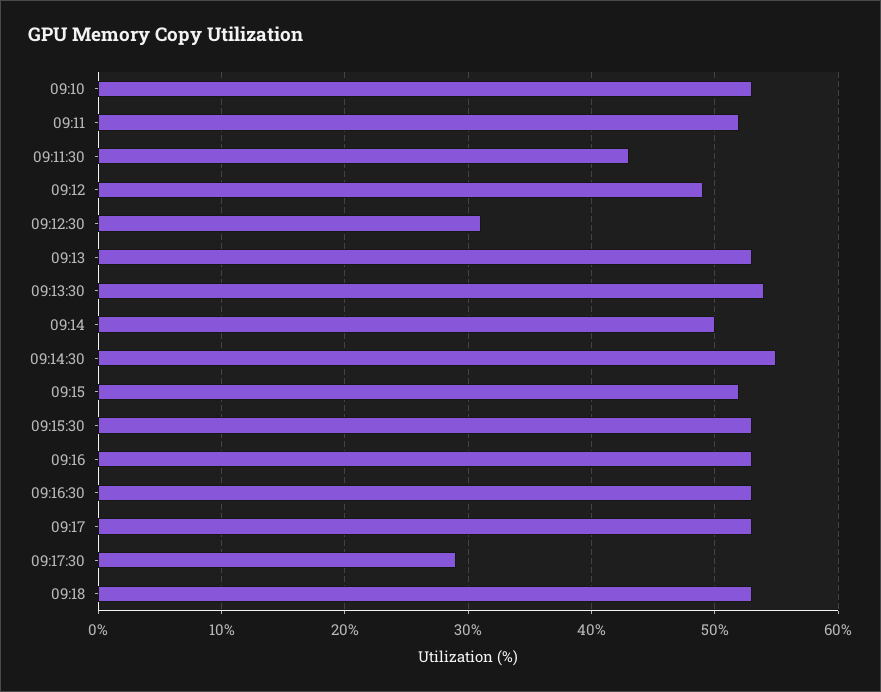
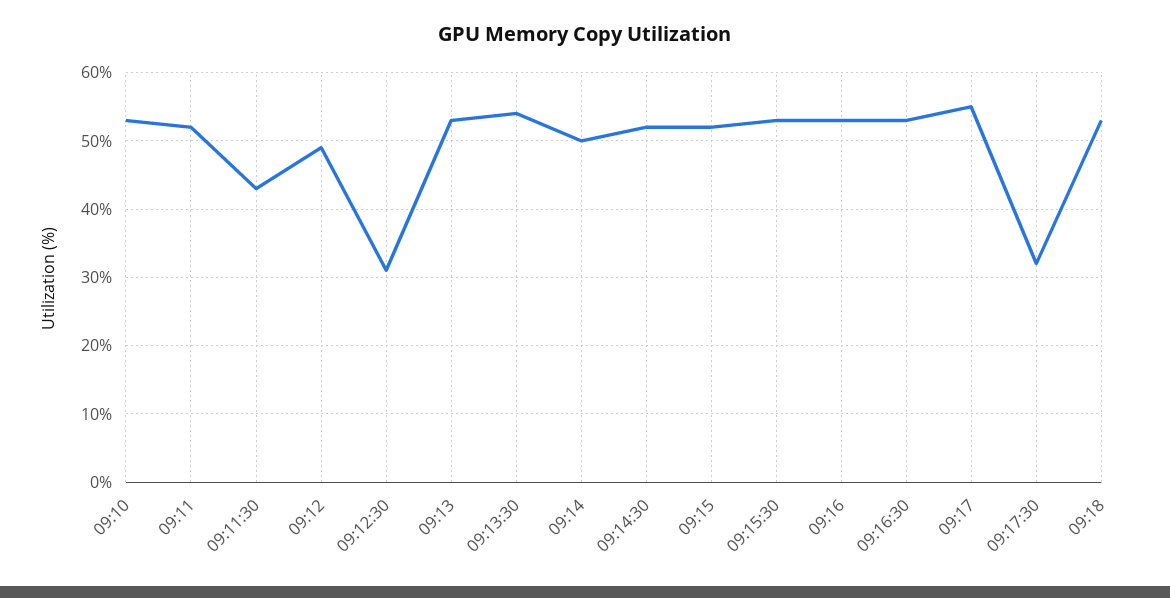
  {
    "09:10": 53,
    "09:11": 52,
    "09:11:30": 43,
    "09:12": 49,
    "09:12:30": 31,
    "09:13": 53,
    "09:13:30": 54,
    "09:14": 50,
-   "09:14:30": 55,
+   "09:14:30": 52,
    "09:15": 52,
    "09:15:30": 53,
    "09:16": 53,
    "09:16:30": 53,
-   "09:17": 53,
+   "09:17": 55,
-   "09:17:30": 29,
+   "09:17:30": 32,
    "09:18": 53
  }

